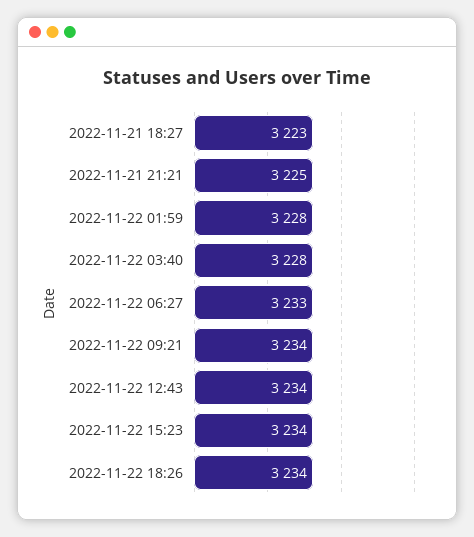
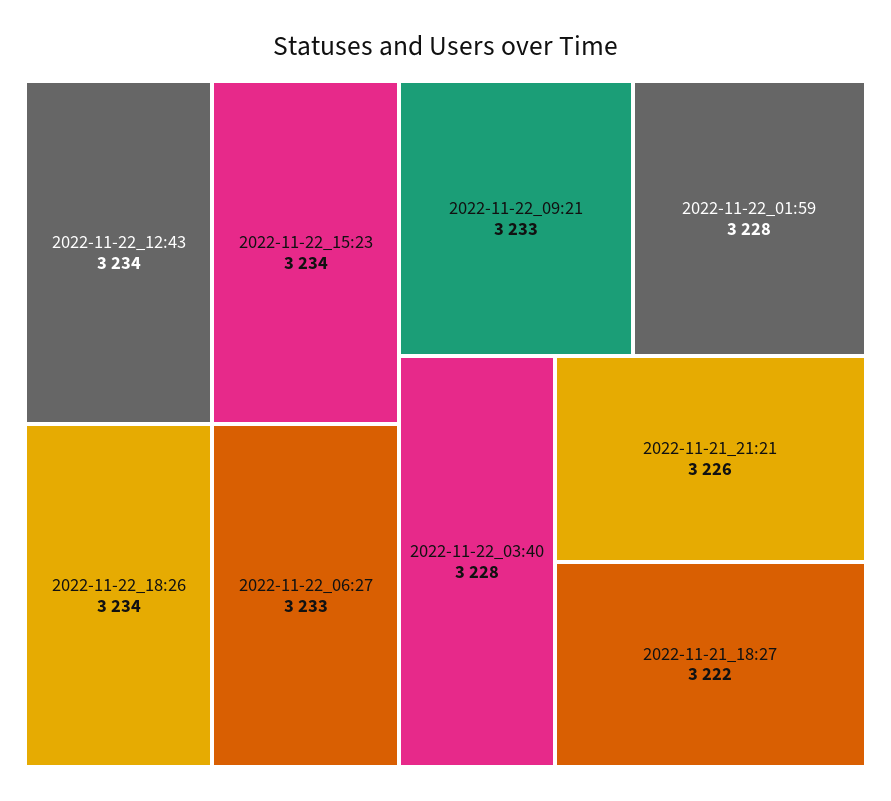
  {
-   "2022-11-21 18:27": 3223,
+   "2022-11-21 18:27": 3222,
-   "2022-11-21 21:21": 3225,
+   "2022-11-21 21:21": 3226,
    "2022-11-22 01:59": 3228,
    "2022-11-22 03:40": 3228,
    "2022-11-22 06:27": 3233,
-   "2022-11-22 09:21": 3234,
+   "2022-11-22 09:21": 3233,
    "2022-11-22 12:43": 3234,
    "2022-11-22 15:23": 3234,
    "2022-11-22 18:26": 3234
  }

